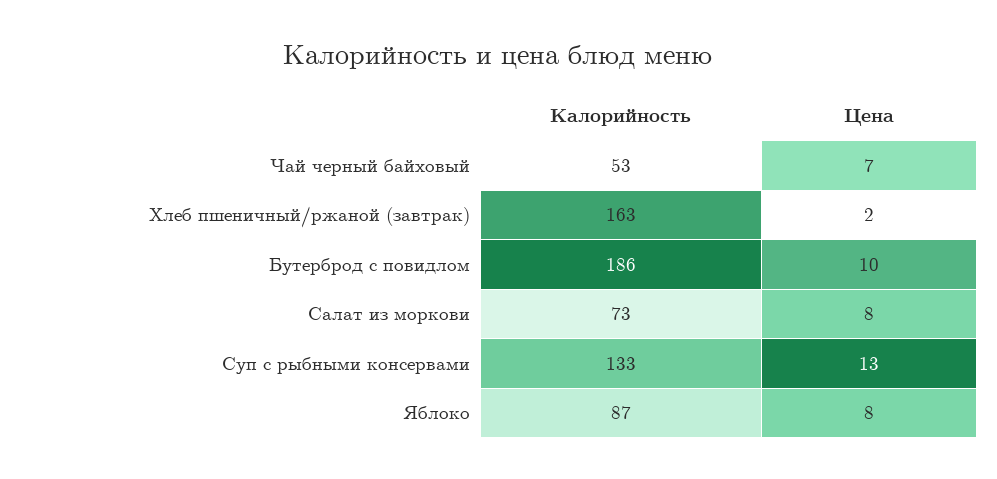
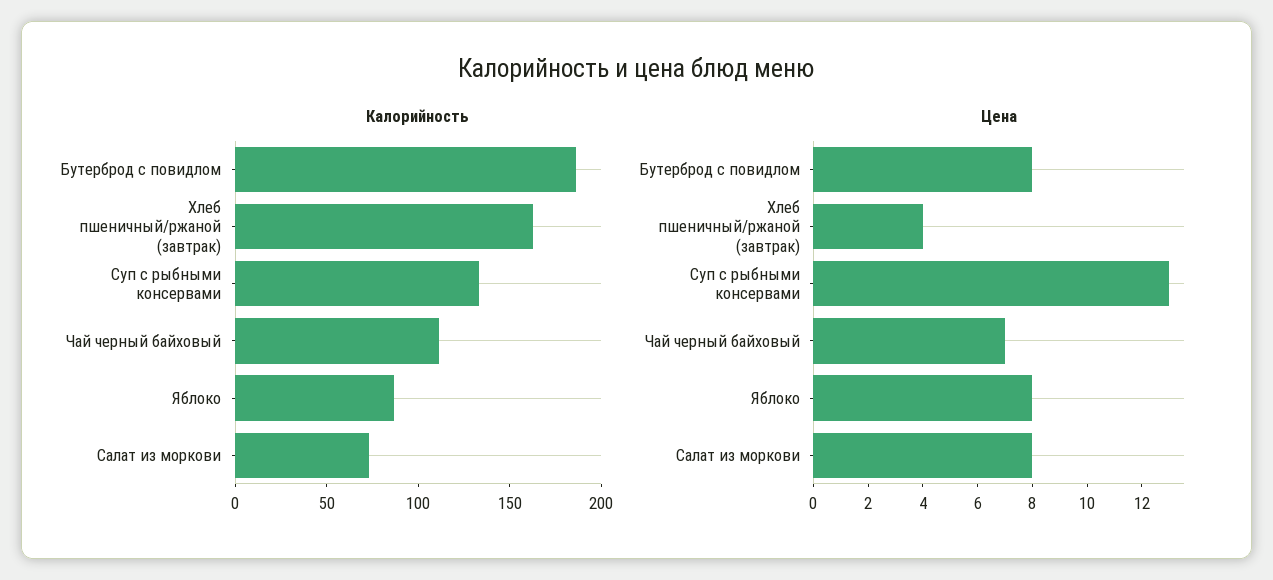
  {
    "Калорийность": {
-     "Чай черный байховый": 53,
+     "Чай черный байховый": 110,
      "Хлеб пшеничный/ржаной (завтрак)": 163,
      "Бутерброд с повидлом": 186,
      "Салат из моркови": 73,
      "Суп с рыбными консервами": 133,
      "Яблоко": 87
    },
    "Цена": {
      "Чай черный байховый": 7,
-     "Хлеб пшеничный/ржаной (завтрак)": 2,
+     "Хлеб пшеничный/ржаной (завтрак)": 4,
-     "Бутерброд с повидлом": 10,
+     "Бутерброд с повидлом": 8,
      "Салат из моркови": 8,
      "Суп с рыбными консервами": 13,
      "Яблоко": 8
    }
  }

